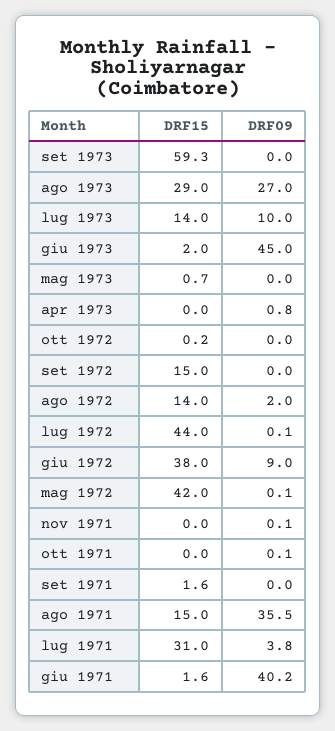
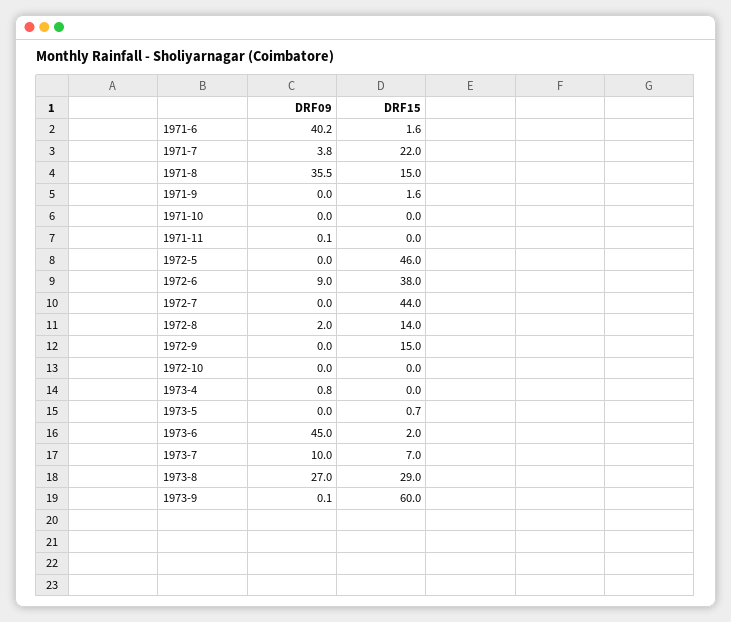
  {
    "DRF15": {
-     "set 1973": 59.3,
+     "set 1973": 60,
      "ago 1973": 29,
-     "lug 1973": 14,
+     "lug 1973": 7,
      "giu 1973": 2,
      "mag 1973": 0.7,
      "apr 1973": 0,
-     "ott 1972": 0.2,
+     "ott 1972": 0,
      "set 1972": 15,
      "ago 1972": 14,
      "lug 1972": 44,
      "giu 1972": 38,
-     "mag 1972": 42,
+     "mag 1972": 46,
      "nov 1971": 0,
      "ott 1971": 0,
      "set 1971": 1.6,
      "ago 1971": 15,
-     "lug 1971": 31,
+     "lug 1971": 22,
      "giu 1971": 1.6
    },
    "DRF09": {
-     "set 1973": 0,
+     "set 1973": 0.1,
      "ago 1973": 27,
      "lug 1973": 10,
      "giu 1973": 45,
      "mag 1973": 0,
      "apr 1973": 0.8,
      "ott 1972": 0,
      "set 1972": 0,
      "ago 1972": 2,
-     "lug 1972": 0.1,
+     "lug 1972": 0,
      "giu 1972": 9,
-     "mag 1972": 0.1,
+     "mag 1972": 0,
      "nov 1971": 0.1,
-     "ott 1971": 0.1,
+     "ott 1971": 0,
      "set 1971": 0,
      "ago 1971": 35.5,
      "lug 1971": 3.8,
      "giu 1971": 40.2
    }
  }

